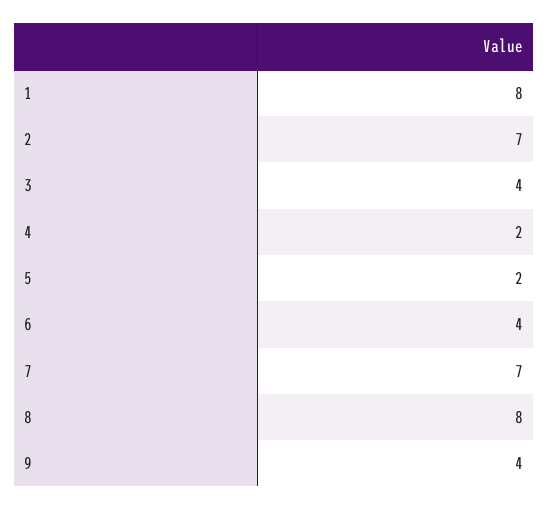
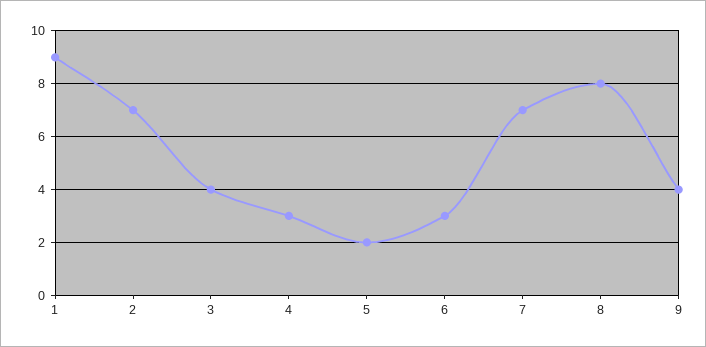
  {
-   "1": 8,
+   "1": 9,
    "2": 7,
    "3": 4,
-   "4": 2,
+   "4": 3,
    "5": 2,
-   "6": 4,
+   "6": 3,
    "7": 7,
    "8": 8,
    "9": 4
  }

